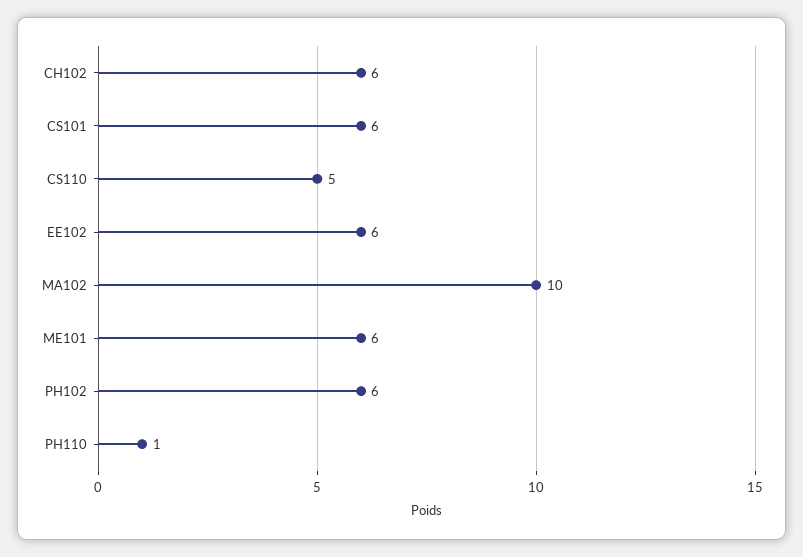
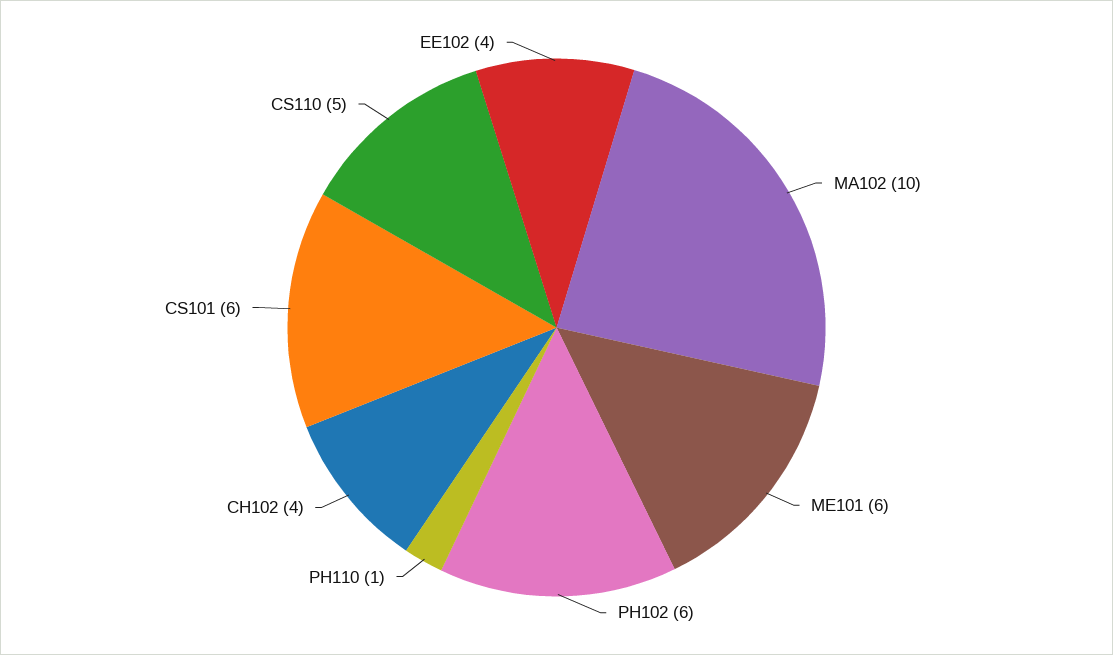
  {
-   "CH102": 6,
+   "CH102": 4,
    "CS101": 6,
    "CS110": 5,
-   "EE102": 6,
+   "EE102": 4,
    "MA102": 10,
    "ME101": 6,
    "PH102": 6,
    "PH110": 1
  }

